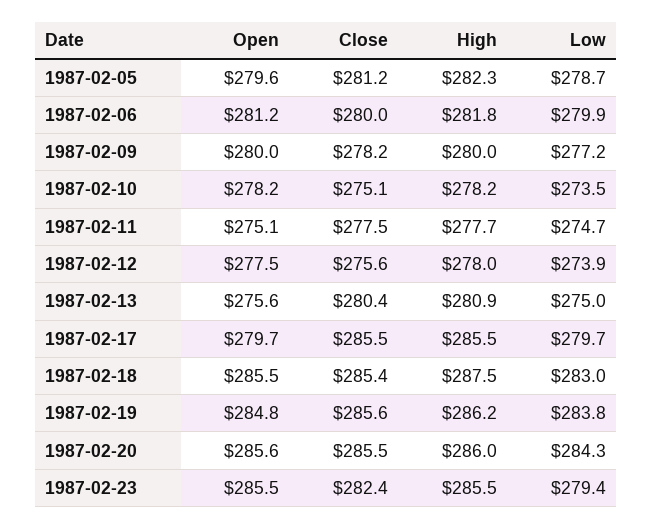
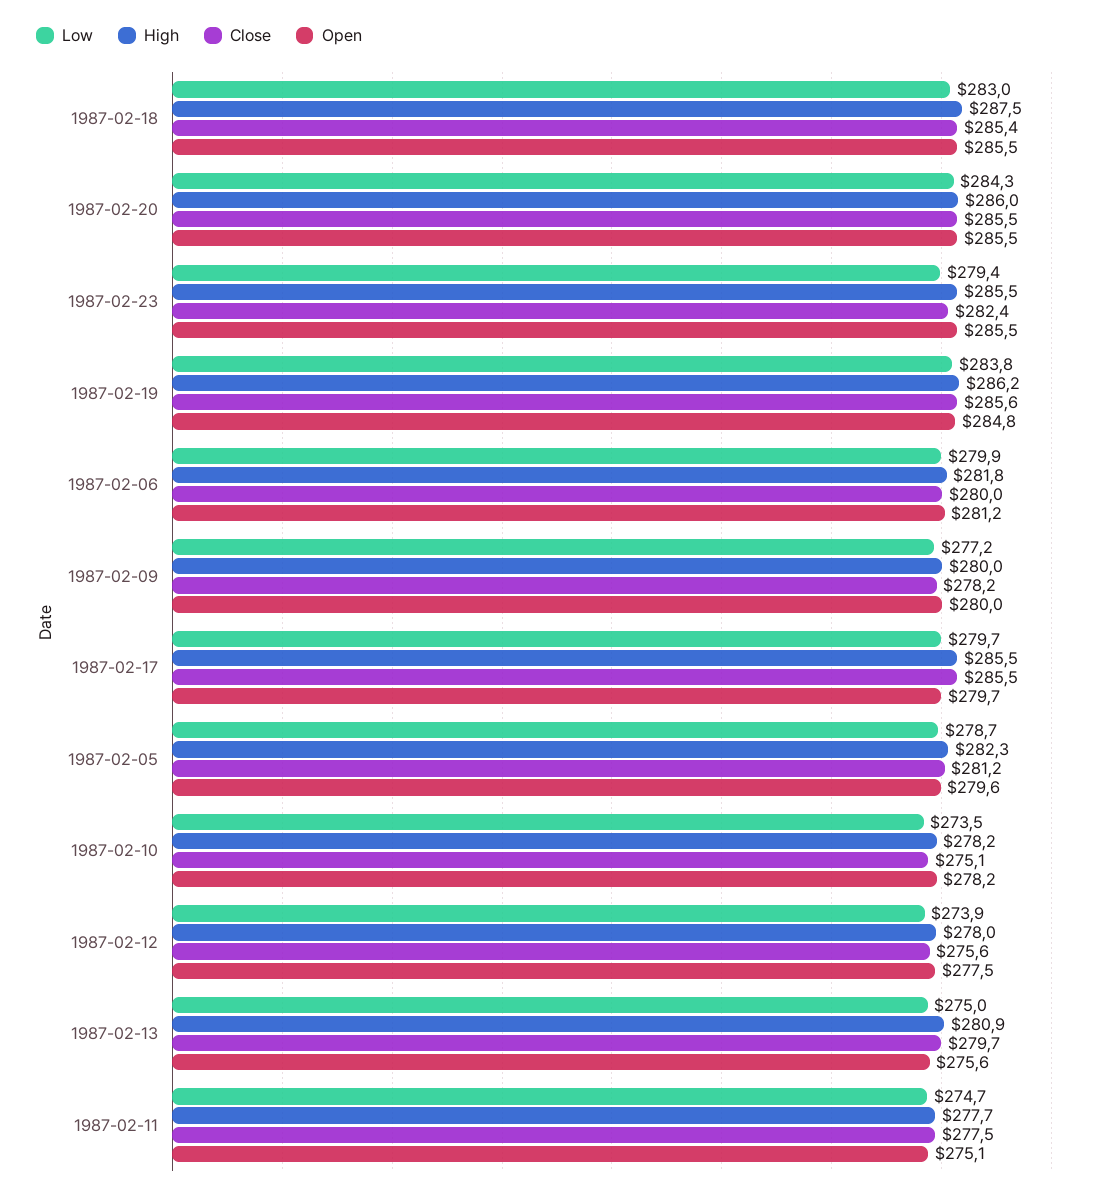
  {
    "Open": {
      "1987-02-05": 279.6,
      "1987-02-06": 281.2,
      "1987-02-09": 280,
      "1987-02-10": 278.2,
      "1987-02-11": 275.1,
      "1987-02-12": 277.5,
      "1987-02-13": 275.6,
      "1987-02-17": 279.7,
      "1987-02-18": 285.5,
      "1987-02-19": 284.8,
-     "1987-02-20": 285.6,
+     "1987-02-20": 285.5,
      "1987-02-23": 285.5
    },
    "Close": {
      "1987-02-05": 281.2,
      "1987-02-06": 280,
      "1987-02-09": 278.2,
      "1987-02-10": 275.1,
      "1987-02-11": 277.5,
      "1987-02-12": 275.6,
-     "1987-02-13": 280.4,
+     "1987-02-13": 279.7,
      "1987-02-17": 285.5,
      "1987-02-18": 285.4,
      "1987-02-19": 285.6,
      "1987-02-20": 285.5,
      "1987-02-23": 282.4
    },
    "High": {
      "1987-02-05": 282.3,
      "1987-02-06": 281.8,
      "1987-02-09": 280,
      "1987-02-10": 278.2,
      "1987-02-11": 277.7,
      "1987-02-12": 278,
      "1987-02-13": 280.9,
      "1987-02-17": 285.5,
      "1987-02-18": 287.5,
      "1987-02-19": 286.2,
      "1987-02-20": 286,
      "1987-02-23": 285.5
    },
    "Low": {
      "1987-02-05": 278.7,
      "1987-02-06": 279.9,
      "1987-02-09": 277.2,
      "1987-02-10": 273.5,
      "1987-02-11": 274.7,
      "1987-02-12": 273.9,
      "1987-02-13": 275,
      "1987-02-17": 279.7,
      "1987-02-18": 283,
      "1987-02-19": 283.8,
      "1987-02-20": 284.3,
      "1987-02-23": 279.4
    }
  }

